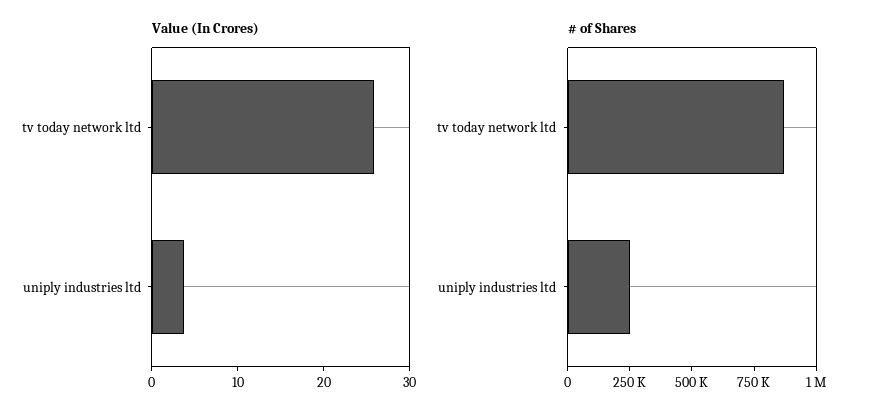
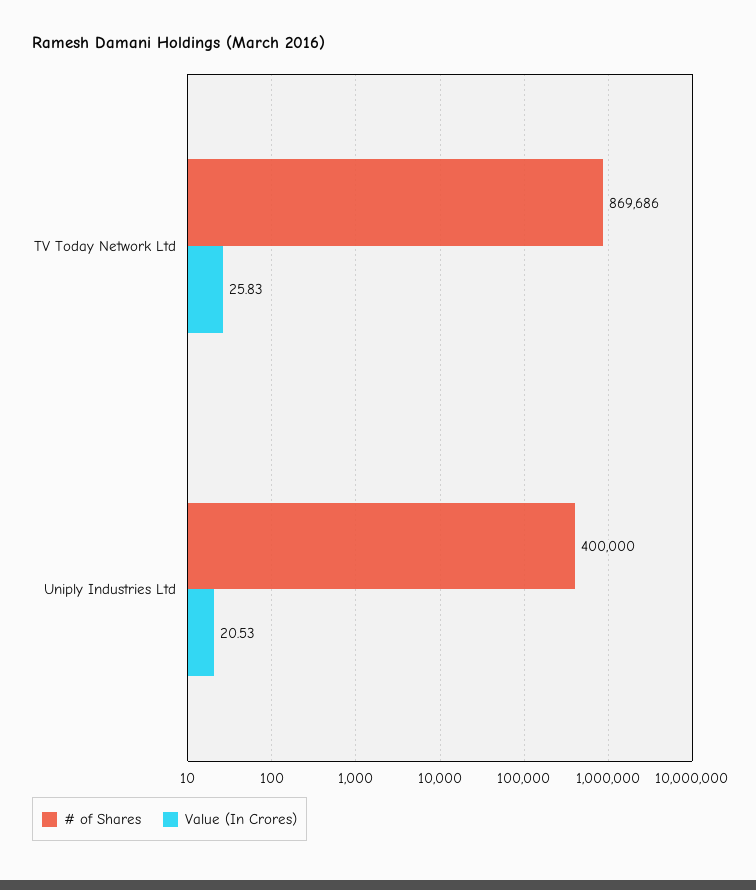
  {
    "Value (In Crores)": {
      "tv today network ltd": 25.83,
-     "uniply industries ltd": 4
+     "uniply industries ltd": 20.53
    },
    "# of Shares": {
      "tv today network ltd": 869686,
-     "uniply industries ltd": 250000
+     "uniply industries ltd": 400000
    }
  }

